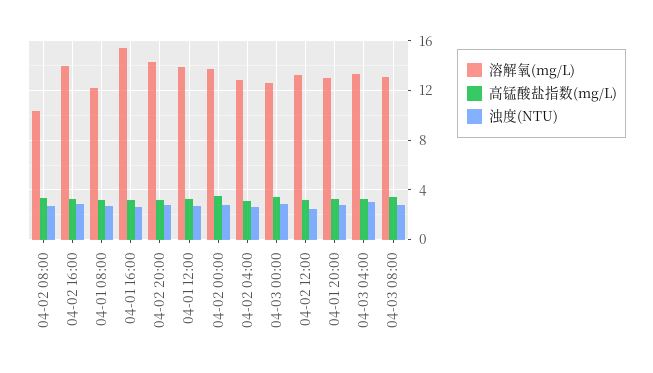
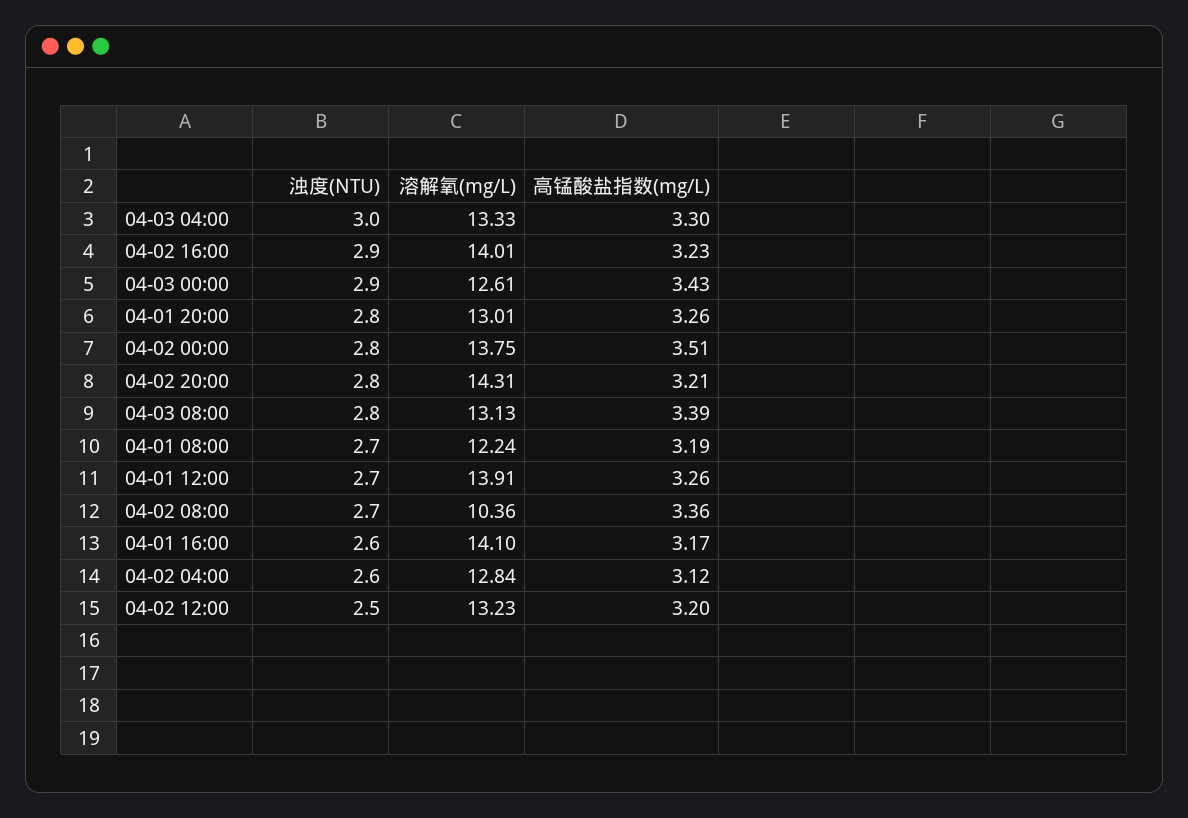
  {
    "溶解氧(mg/L)": {
      "04-02 08:00": 10.36,
      "04-02 16:00": 14.01,
      "04-01 08:00": 12.24,
-     "04-01 16:00": 15.5,
+     "04-01 16:00": 14.1,
      "04-02 20:00": 14.31,
      "04-01 12:00": 13.91,
      "04-02 00:00": 13.75,
      "04-02 04:00": 12.84,
      "04-03 00:00": 12.61,
      "04-02 12:00": 13.23,
      "04-01 20:00": 13.01,
      "04-03 04:00": 13.33,
      "04-03 08:00": 13.13
    },
    "高锰酸盐指数(mg/L)": {
      "04-02 08:00": 3.36,
      "04-02 16:00": 3.23,
      "04-01 08:00": 3.19,
      "04-01 16:00": 3.17,
      "04-02 20:00": 3.21,
      "04-01 12:00": 3.26,
      "04-02 00:00": 3.51,
      "04-02 04:00": 3.12,
      "04-03 00:00": 3.43,
      "04-02 12:00": 3.2,
      "04-01 20:00": 3.26,
      "04-03 04:00": 3.3,
      "04-03 08:00": 3.39
    },
    "浊度(NTU)": {
      "04-02 08:00": 2.7,
      "04-02 16:00": 2.9,
      "04-01 08:00": 2.7,
      "04-01 16:00": 2.6,
      "04-02 20:00": 2.8,
      "04-01 12:00": 2.7,
      "04-02 00:00": 2.8,
      "04-02 04:00": 2.6,
      "04-03 00:00": 2.9,
      "04-02 12:00": 2.5,
      "04-01 20:00": 2.8,
      "04-03 04:00": 3,
      "04-03 08:00": 2.8
    }
  }

